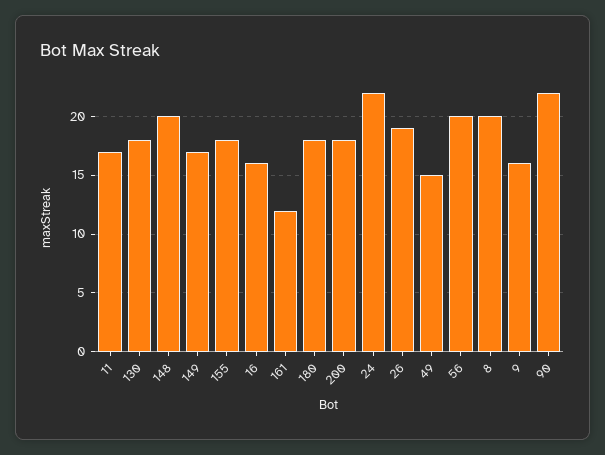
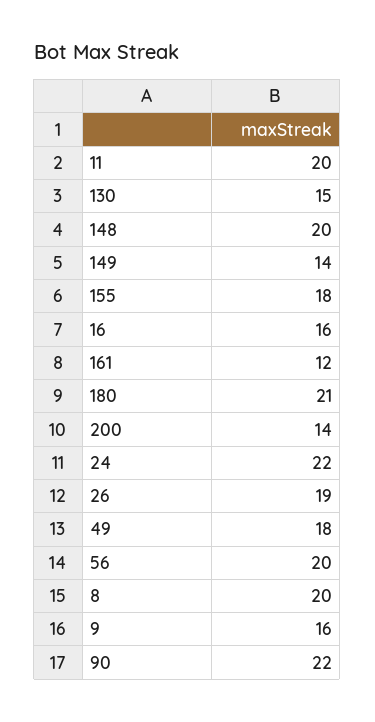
  {
-   "11": 17,
+   "11": 20,
-   "130": 18,
+   "130": 15,
    "148": 20,
-   "149": 17,
+   "149": 14,
    "155": 18,
    "16": 16,
    "161": 12,
-   "180": 18,
+   "180": 21,
-   "200": 18,
+   "200": 14,
    "24": 22,
    "26": 19,
-   "49": 15,
+   "49": 18,
    "56": 20,
    "8": 20,
    "9": 16,
    "90": 22
  }

